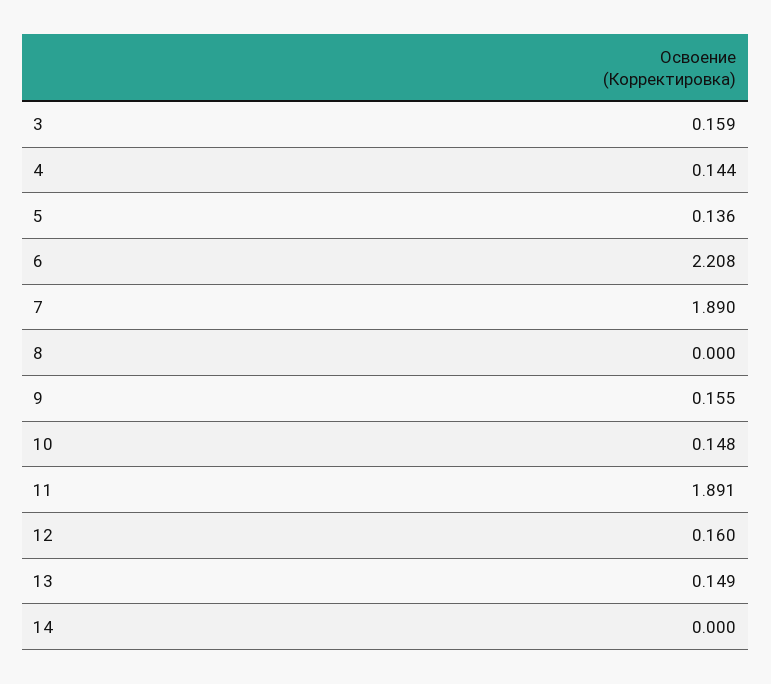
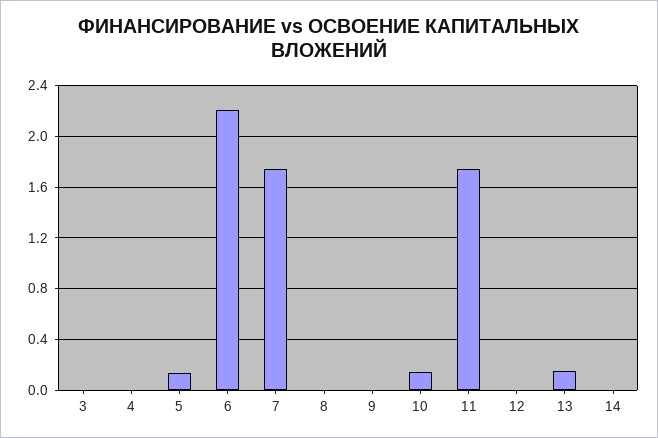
  {
-   "3": 0.159,
+   "3": 0,
-   "4": 0.144,
+   "4": 0,
    "5": 0.136,
    "6": 2.208,
-   "7": 1.89,
+   "7": 1.75,
    "8": 0,
-   "9": 0.155,
+   "9": 0,
    "10": 0.148,
-   "11": 1.891,
+   "11": 1.75,
-   "12": 0.16,
+   "12": 0,
    "13": 0.149,
    "14": 0
  }

